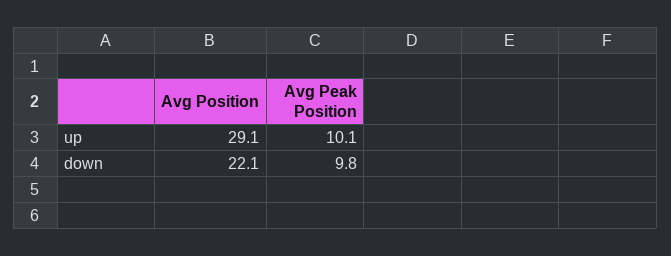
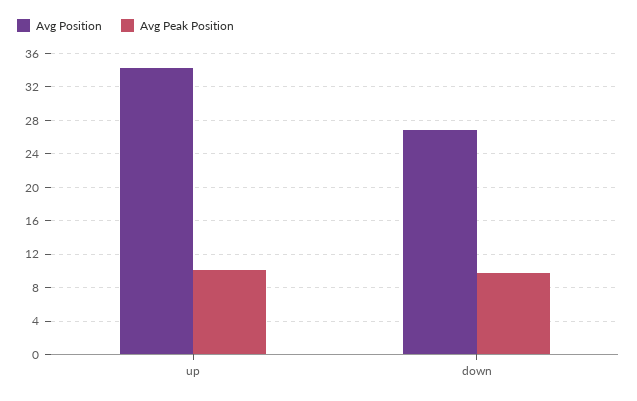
  {
    "Avg Position": {
-     "up": 29.1,
+     "up": 34,
-     "down": 22.1
+     "down": 27
    },
    "Avg Peak Position": {
      "up": 10.1,
      "down": 9.8
    }
  }

